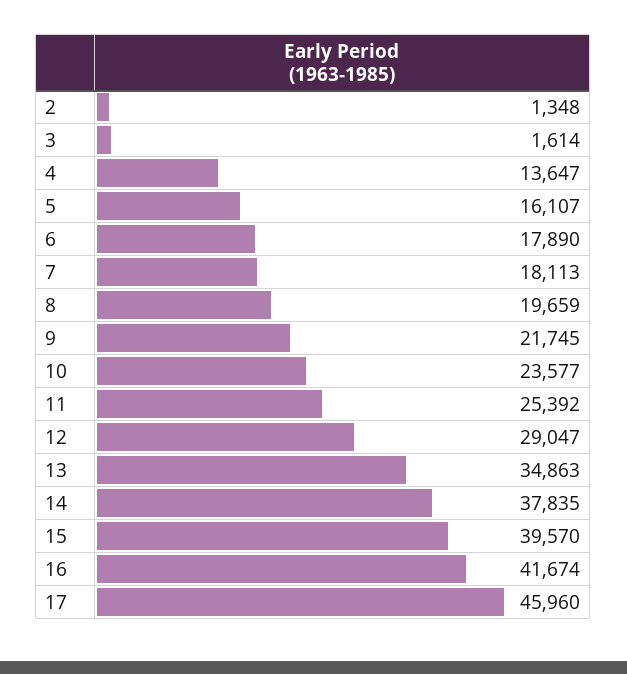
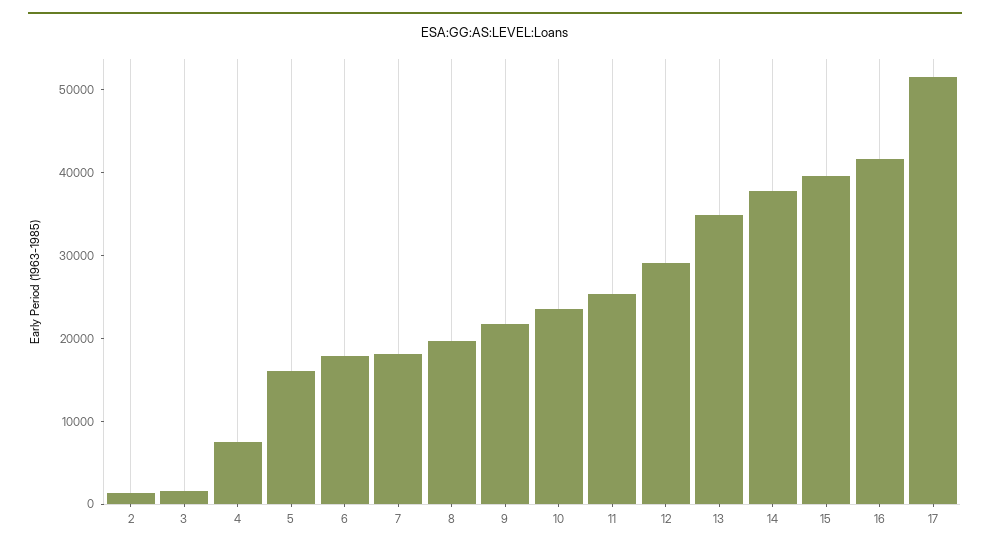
  {
    "2": 1348,
    "3": 1614,
-   "4": 13647,
+   "4": 8000,
    "5": 16107,
    "6": 17890,
    "7": 18113,
    "8": 19659,
    "9": 21745,
    "10": 23577,
    "11": 25392,
    "12": 29047,
    "13": 34863,
    "14": 37835,
    "15": 39570,
    "16": 41674,
-   "17": 45960
+   "17": 52000
  }

